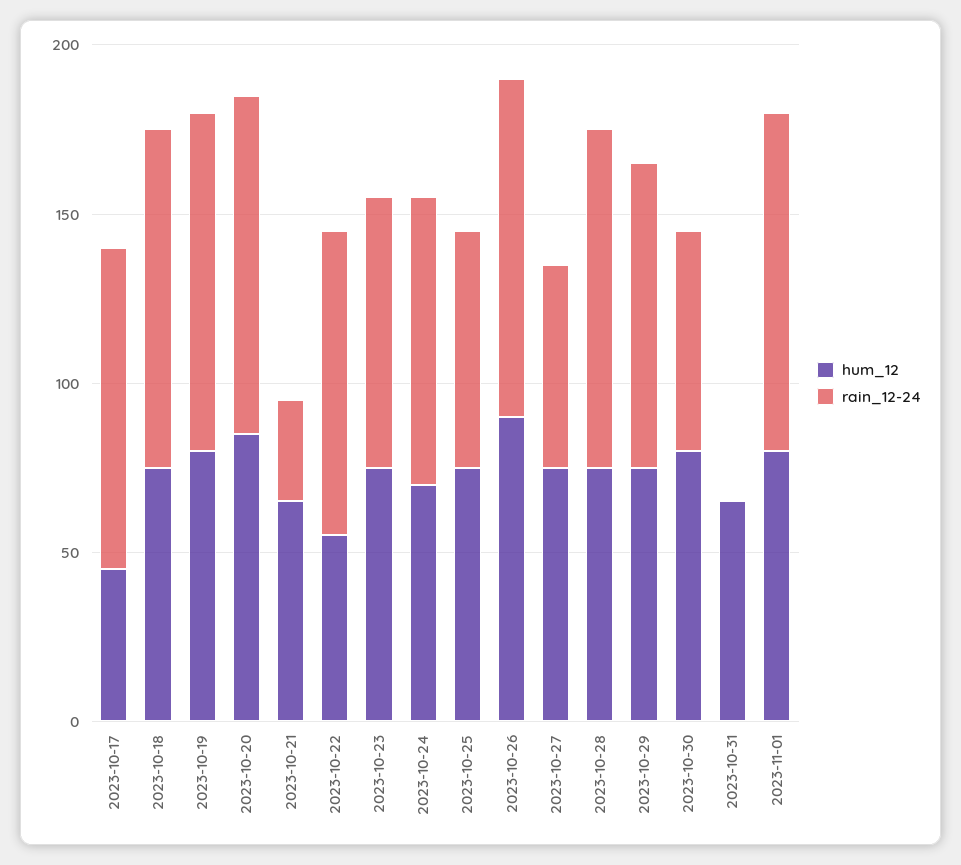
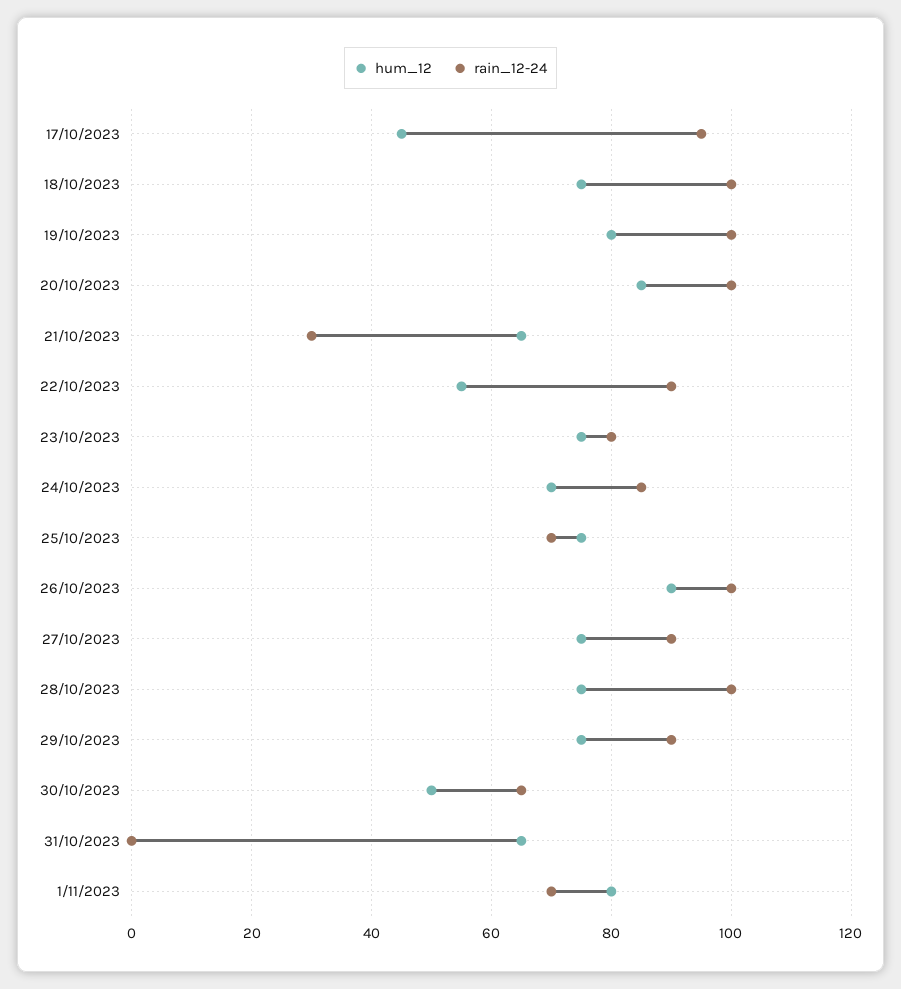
  {
    "hum_12": {
      "2023-10-17": 45,
      "2023-10-18": 75,
      "2023-10-19": 80,
      "2023-10-20": 85,
      "2023-10-21": 65,
      "2023-10-22": 55,
      "2023-10-23": 75,
      "2023-10-24": 70,
      "2023-10-25": 75,
      "2023-10-26": 90,
      "2023-10-27": 75,
      "2023-10-28": 75,
      "2023-10-29": 75,
-     "2023-10-30": 80,
+     "2023-10-30": 50,
      "2023-10-31": 65,
      "2023-11-01": 80
    },
    "rain_12-24": {
      "2023-10-17": 95,
      "2023-10-18": 100,
      "2023-10-19": 100,
      "2023-10-20": 100,
      "2023-10-21": 30,
      "2023-10-22": 90,
      "2023-10-23": 80,
      "2023-10-24": 85,
      "2023-10-25": 70,
      "2023-10-26": 100,
-     "2023-10-27": 60,
+     "2023-10-27": 90,
      "2023-10-28": 100,
      "2023-10-29": 90,
      "2023-10-30": 65,
      "2023-10-31": 0,
-     "2023-11-01": 100
+     "2023-11-01": 70
    }
  }

